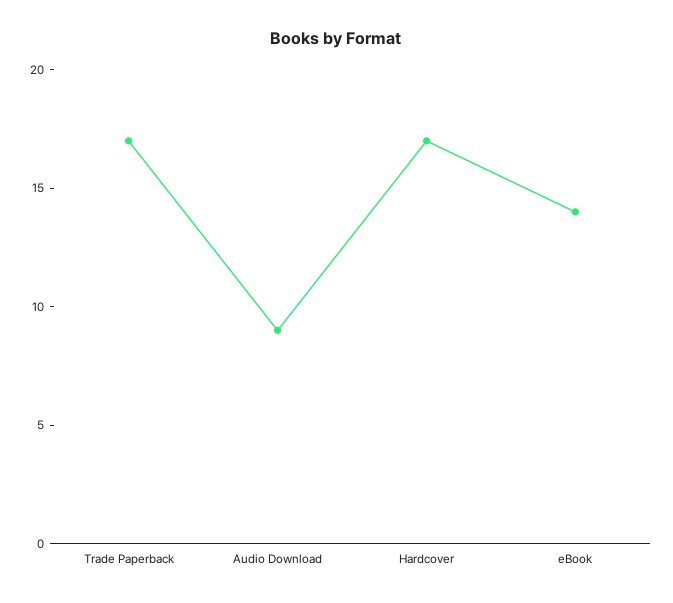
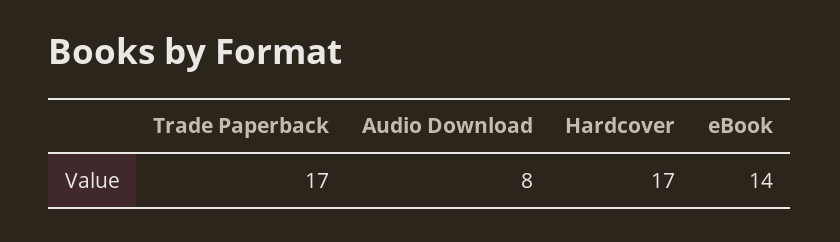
  {
    "Trade Paperback": 17,
-   "Audio Download": 9,
+   "Audio Download": 8,
    "Hardcover": 17,
    "eBook": 14
  }

